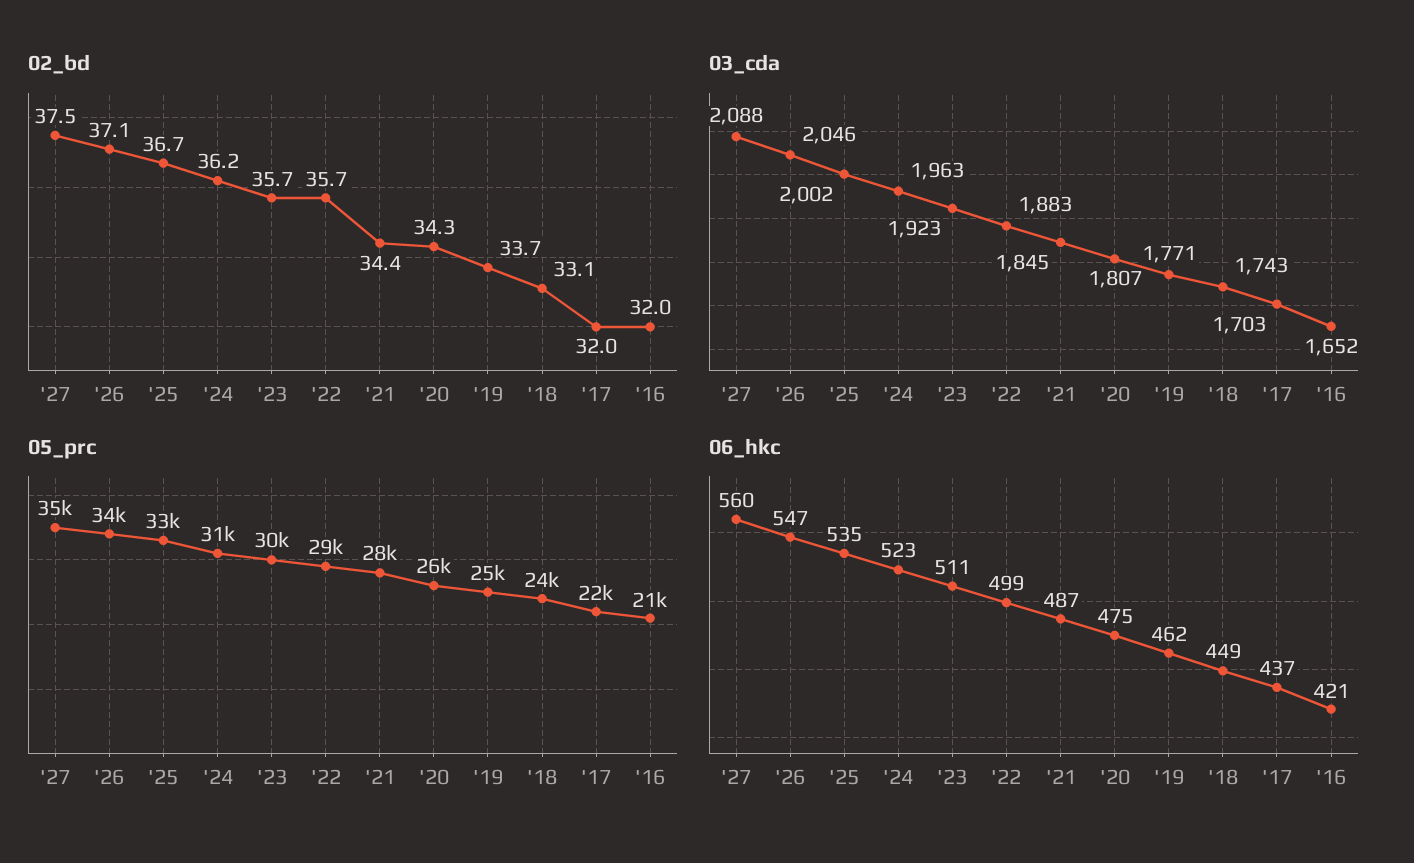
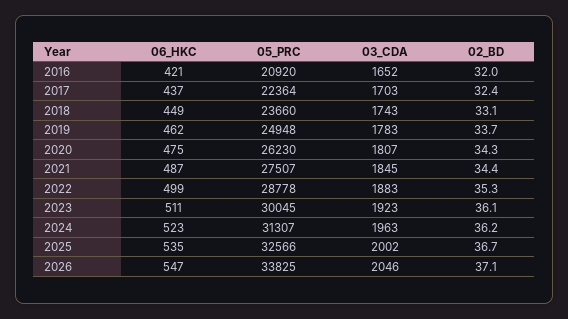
  {
    "02_bd": {
-     "'27": 37.5,
      "'26": 37.1,
      "'25": 36.7,
      "'24": 36.2,
-     "'23": 35.7,
+     "'23": 36.1,
-     "'22": 35.7,
+     "'22": 35.3,
      "'21": 34.4,
      "'20": 34.3,
      "'19": 33.7,
      "'18": 33.1,
-     "'17": 32,
+     "'17": 32.4,
      "'16": 32
    },
    "03_cda": {
-     "'27": 2088,
      "'26": 2046,
      "'25": 2002,
      "'24": 1963,
      "'23": 1923,
      "'22": 1883,
      "'21": 1845,
      "'20": 1807,
-     "'19": 1771,
+     "'19": 1783,
      "'18": 1743,
      "'17": 1703,
      "'16": 1652
    },
    "05_prc": {
-     "'27": 35000,
      "'26": 33825,
      "'25": 32566,
      "'24": 31307,
      "'23": 30045,
      "'22": 28778,
      "'21": 27507,
      "'20": 26230,
      "'19": 24948,
      "'18": 23660,
      "'17": 22364,
      "'16": 20920
    },
    "06_hkc": {
-     "'27": 560,
      "'26": 547,
      "'25": 535,
      "'24": 523,
      "'23": 511,
      "'22": 499,
      "'21": 487,
      "'20": 475,
      "'19": 462,
      "'18": 449,
      "'17": 437,
      "'16": 421
    }
  }

